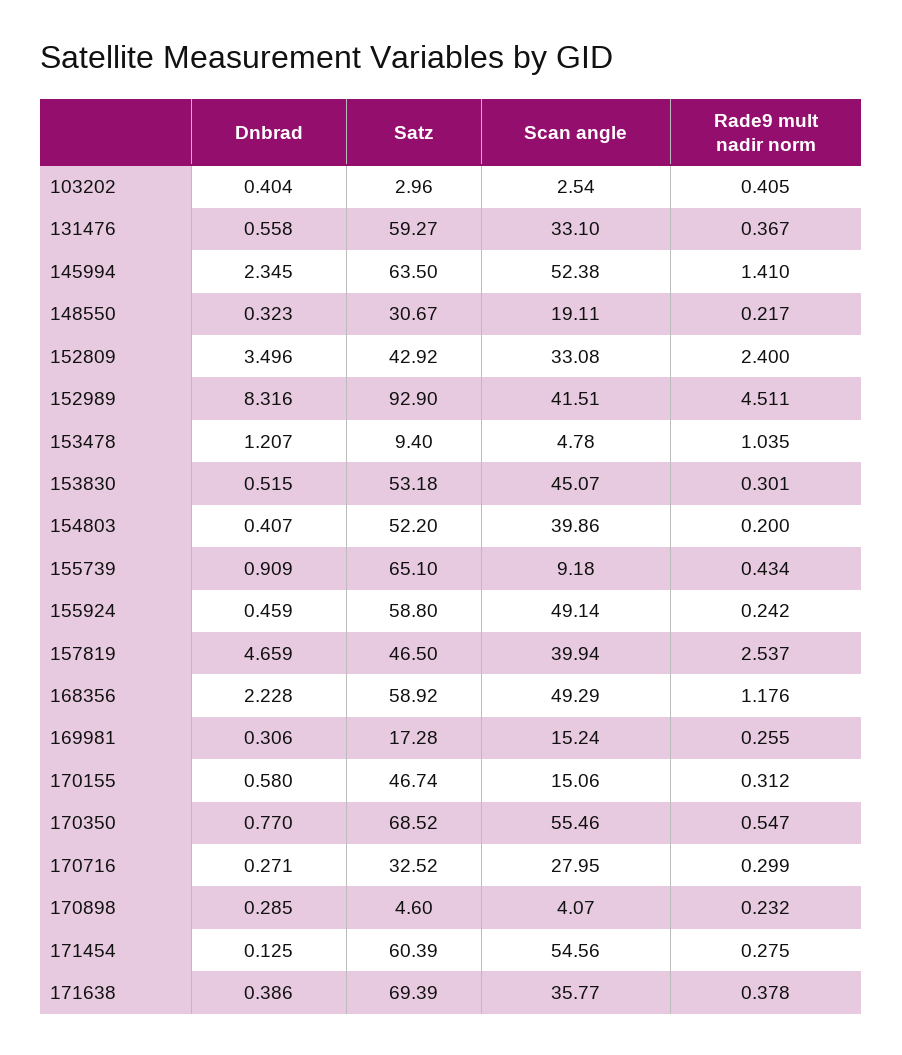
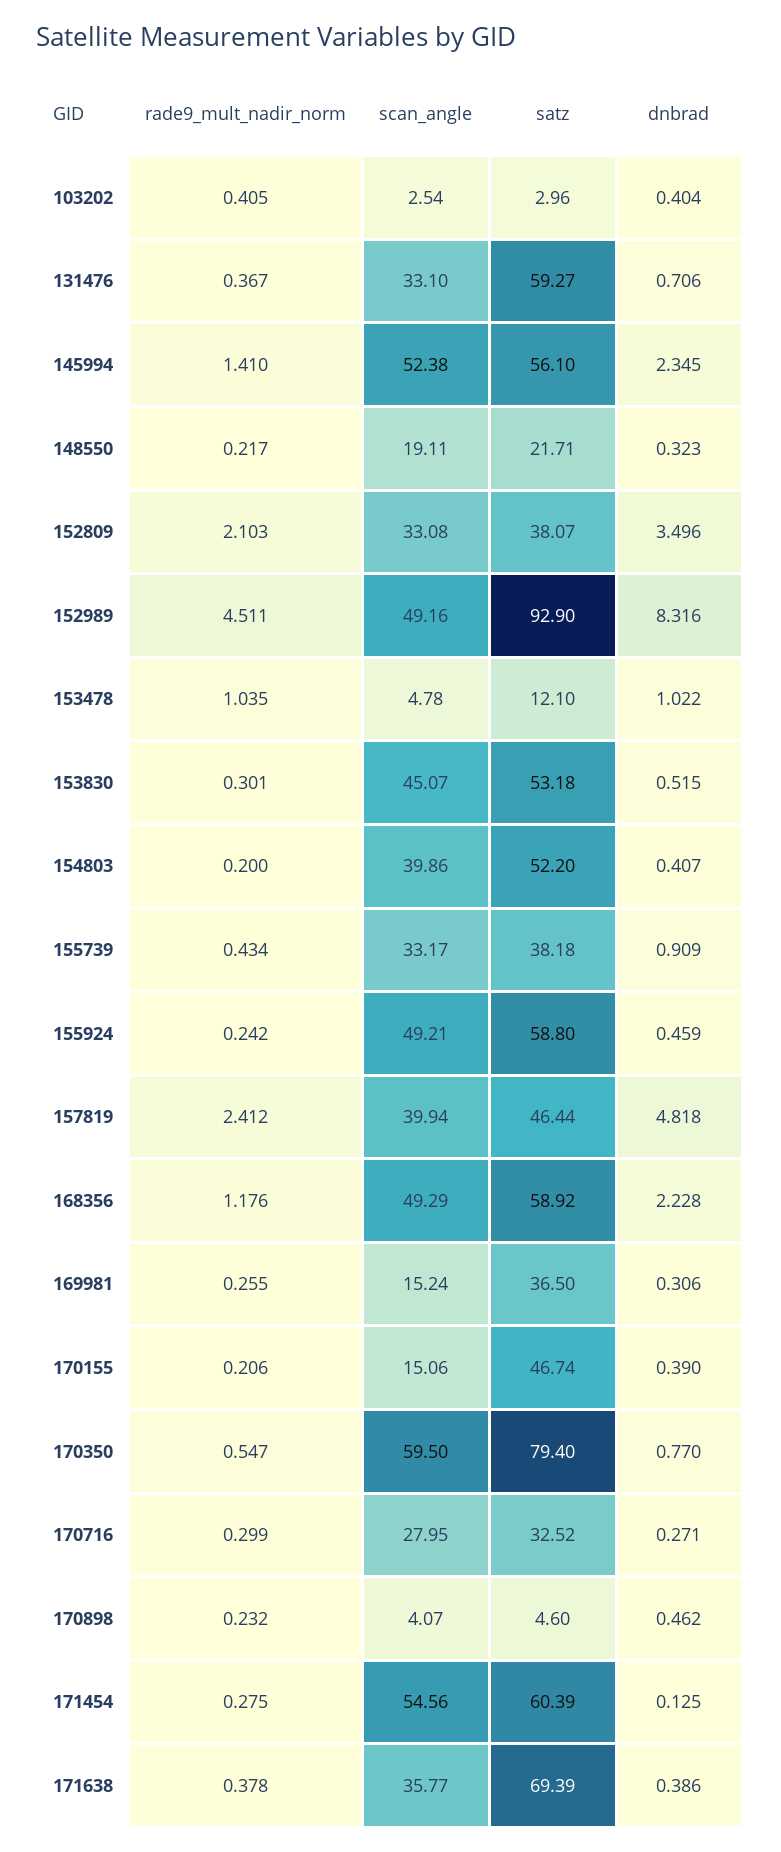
  {
    "Dnbrad": {
      "103202": 0.404,
-     "131476": 0.558,
+     "131476": 0.706,
      "145994": 2.345,
      "148550": 0.323,
      "152809": 3.496,
      "152989": 8.316,
-     "153478": 1.207,
+     "153478": 1.022,
      "153830": 0.515,
      "154803": 0.407,
      "155739": 0.909,
      "155924": 0.459,
-     "157819": 4.659,
+     "157819": 4.818,
      "168356": 2.228,
      "169981": 0.306,
-     "170155": 0.58,
+     "170155": 0.39,
      "170350": 0.77,
      "170716": 0.271,
-     "170898": 0.285,
+     "170898": 0.462,
      "171454": 0.125,
      "171638": 0.386
    },
    "Satz": {
      "103202": 2.96,
      "131476": 59.27,
-     "145994": 63.5,
+     "145994": 56.1,
-     "148550": 30.67,
+     "148550": 21.71,
-     "152809": 42.92,
+     "152809": 38.07,
      "152989": 92.9,
-     "153478": 9.4,
+     "153478": 12.1,
      "153830": 53.18,
      "154803": 52.2,
-     "155739": 65.1,
+     "155739": 38.18,
      "155924": 58.8,
-     "157819": 46.5,
+     "157819": 46.44,
      "168356": 58.92,
-     "169981": 17.28,
+     "169981": 36.5,
      "170155": 46.74,
-     "170350": 68.52,
+     "170350": 79.4,
      "170716": 32.52,
      "170898": 4.6,
      "171454": 60.39,
      "171638": 69.39
    },
    "Scan angle": {
      "103202": 2.54,
      "131476": 33.1,
      "145994": 52.38,
      "148550": 19.11,
      "152809": 33.08,
-     "152989": 41.51,
+     "152989": 49.16,
      "153478": 4.78,
      "153830": 45.07,
      "154803": 39.86,
-     "155739": 9.18,
+     "155739": 33.17,
-     "155924": 49.14,
+     "155924": 49.21,
      "157819": 39.94,
      "168356": 49.29,
      "169981": 15.24,
      "170155": 15.06,
-     "170350": 55.46,
+     "170350": 59.5,
      "170716": 27.95,
      "170898": 4.07,
      "171454": 54.56,
      "171638": 35.77
    },
    "Rade9 mult nadir norm": {
      "103202": 0.405,
      "131476": 0.367,
      "145994": 1.41,
      "148550": 0.217,
-     "152809": 2.4,
+     "152809": 2.103,
      "152989": 4.511,
      "153478": 1.035,
      "153830": 0.301,
      "154803": 0.2,
      "155739": 0.434,
      "155924": 0.242,
-     "157819": 2.537,
+     "157819": 2.412,
      "168356": 1.176,
      "169981": 0.255,
-     "170155": 0.312,
+     "170155": 0.206,
      "170350": 0.547,
      "170716": 0.299,
      "170898": 0.232,
      "171454": 0.275,
      "171638": 0.378
    }
  }

